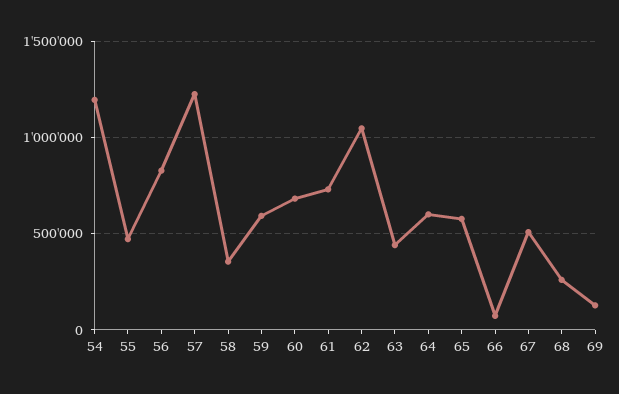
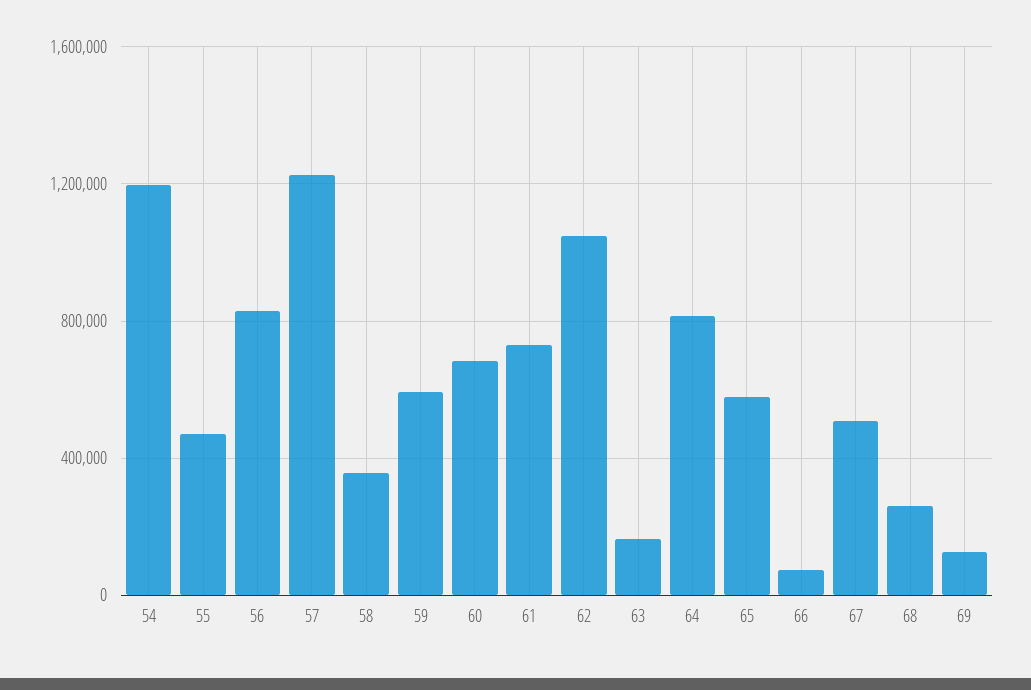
  {
    "54": 1200000,
    "55": 450000,
    "56": 850000,
    "57": 1250000,
    "58": 350000,
    "59": 600000,
    "60": 700000,
    "61": 750000,
    "62": 1050000,
-   "63": 450000,
+   "63": 150000,
-   "64": 600000,
+   "64": 800000,
    "65": 600000,
    "66": 50000,
    "67": 500000,
    "68": 250000,
    "69": 150000
  }

